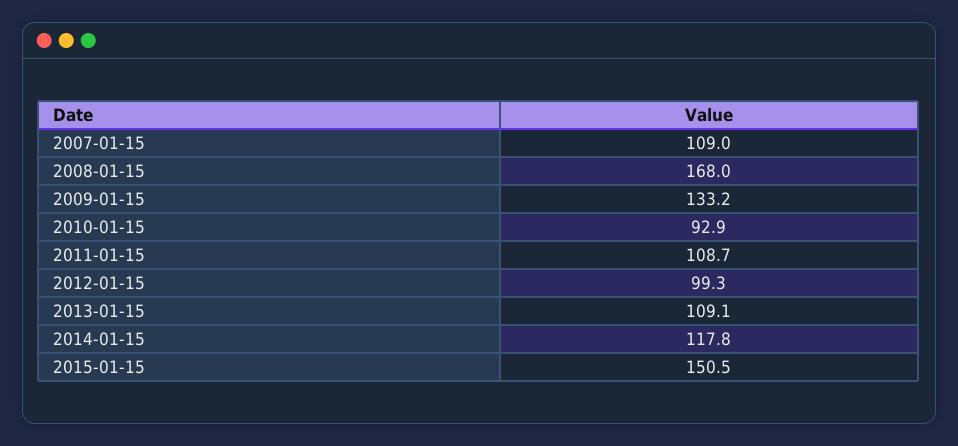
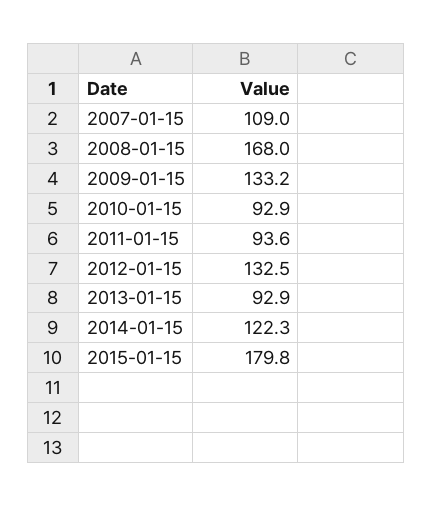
  {
    "2007-01-15": 109,
    "2008-01-15": 168,
    "2009-01-15": 133.2,
    "2010-01-15": 92.9,
-   "2011-01-15": 108.7,
+   "2011-01-15": 93.6,
-   "2012-01-15": 99.3,
+   "2012-01-15": 132.5,
-   "2013-01-15": 109.1,
+   "2013-01-15": 92.9,
-   "2014-01-15": 117.8,
+   "2014-01-15": 122.3,
-   "2015-01-15": 150.5
+   "2015-01-15": 179.8
  }

